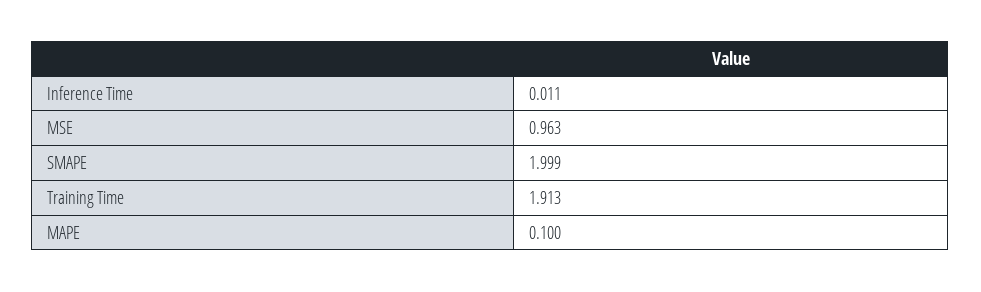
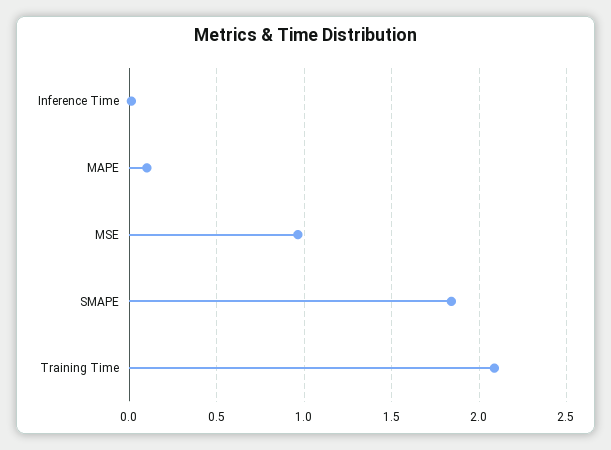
  {
    "Inference Time": 0.011,
    "MSE": 0.963,
-   "SMAPE": 1.999,
+   "SMAPE": 1.85,
-   "Training Time": 1.913,
+   "Training Time": 2.1,
    "MAPE": 0.1
  }

